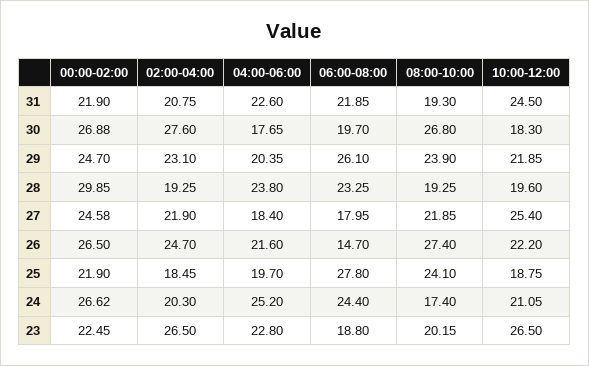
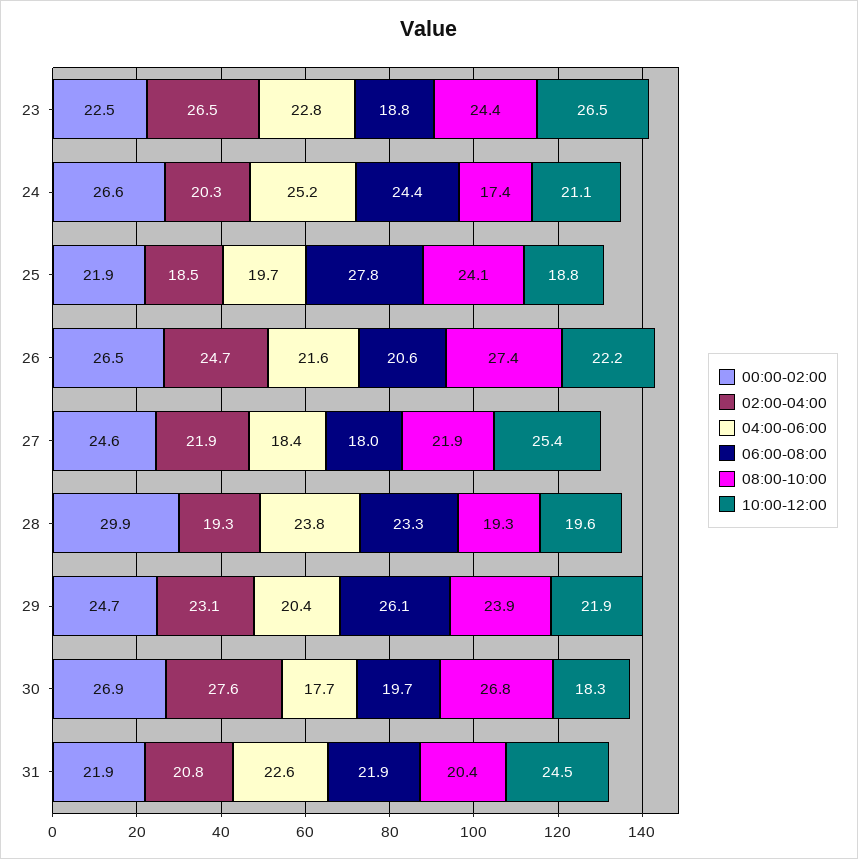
  {
    "00:00-02:00": {
      "31": 21.9,
      "30": 26.88,
      "29": 24.7,
      "28": 29.85,
      "27": 24.58,
      "26": 26.5,
      "25": 21.9,
      "24": 26.62,
      "23": 22.45
    },
    "02:00-04:00": {
      "31": 20.75,
      "30": 27.6,
      "29": 23.1,
      "28": 19.25,
      "27": 21.9,
      "26": 24.7,
      "25": 18.45,
      "24": 20.3,
      "23": 26.5
    },
    "04:00-06:00": {
      "31": 22.6,
      "30": 17.65,
      "29": 20.35,
      "28": 23.8,
      "27": 18.4,
      "26": 21.6,
      "25": 19.7,
      "24": 25.2,
      "23": 22.8
    },
    "06:00-08:00": {
      "31": 21.85,
      "30": 19.7,
      "29": 26.1,
      "28": 23.25,
      "27": 17.95,
-     "26": 14.7,
+     "26": 20.6,
      "25": 27.8,
      "24": 24.4,
      "23": 18.8
    },
    "08:00-10:00": {
-     "31": 19.3,
+     "31": 20.4,
      "30": 26.8,
      "29": 23.9,
      "28": 19.25,
      "27": 21.85,
      "26": 27.4,
      "25": 24.1,
      "24": 17.4,
-     "23": 20.15
+     "23": 24.4
    },
    "10:00-12:00": {
      "31": 24.5,
      "30": 18.3,
      "29": 21.85,
      "28": 19.6,
      "27": 25.4,
      "26": 22.2,
      "25": 18.75,
      "24": 21.05,
      "23": 26.5
    }
  }

